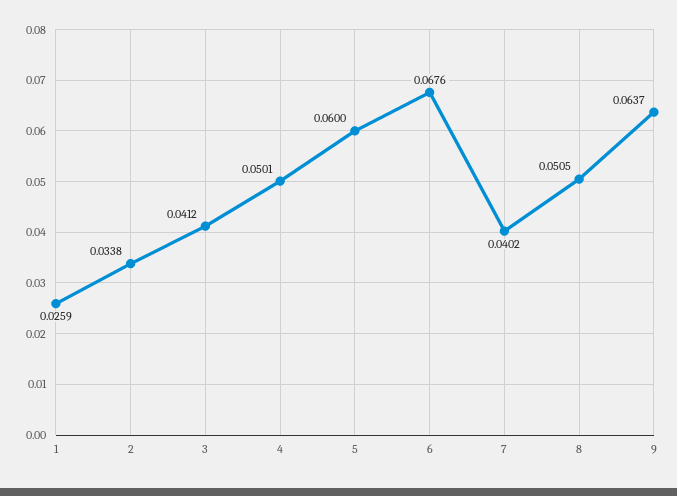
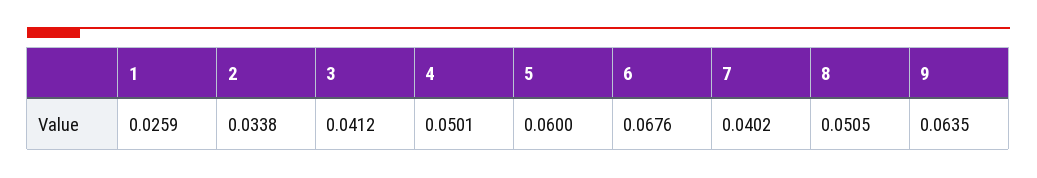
  {
    "1": 0.0259,
    "2": 0.0338,
    "3": 0.0412,
    "4": 0.0501,
    "5": 0.06,
    "6": 0.0676,
    "7": 0.0402,
    "8": 0.0505,
-   "9": 0.0637
+   "9": 0.0635
  }

